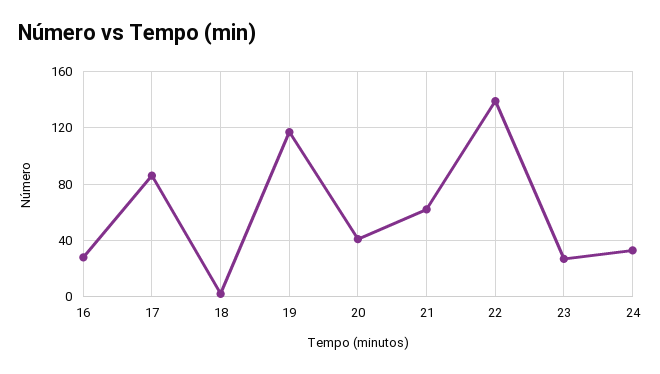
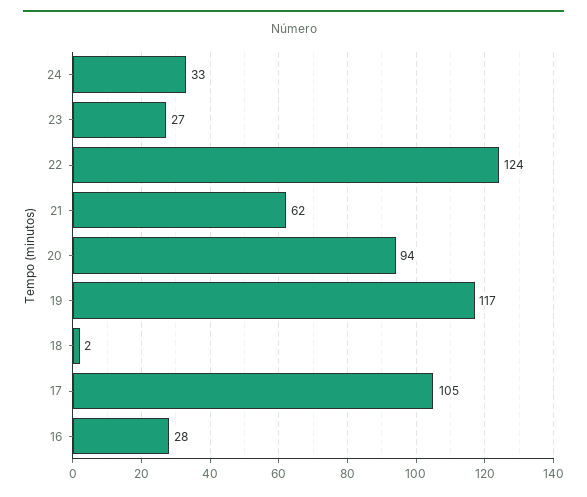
  {
    "16": 28,
-   "17": 85,
+   "17": 105,
    "18": 2,
    "19": 117,
-   "20": 40,
+   "20": 94,
    "21": 62,
-   "22": 140,
+   "22": 124,
    "23": 27,
    "24": 33
  }

